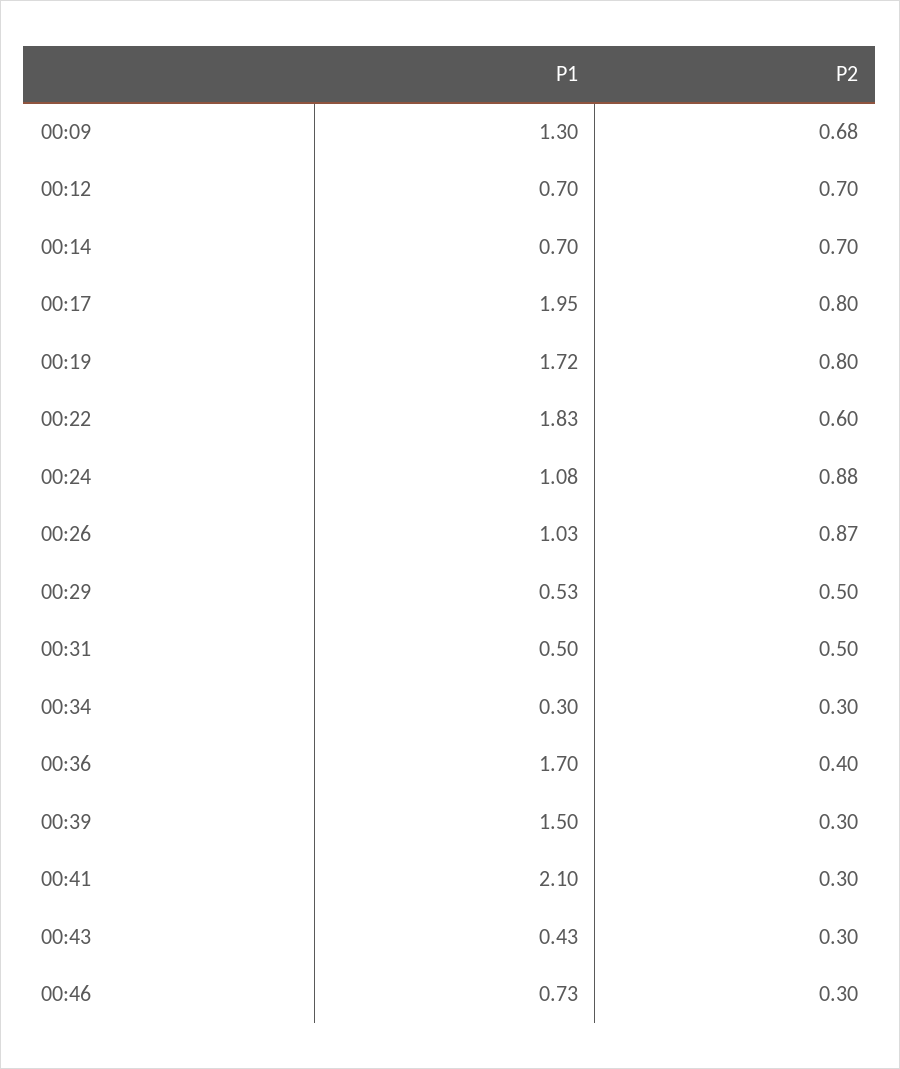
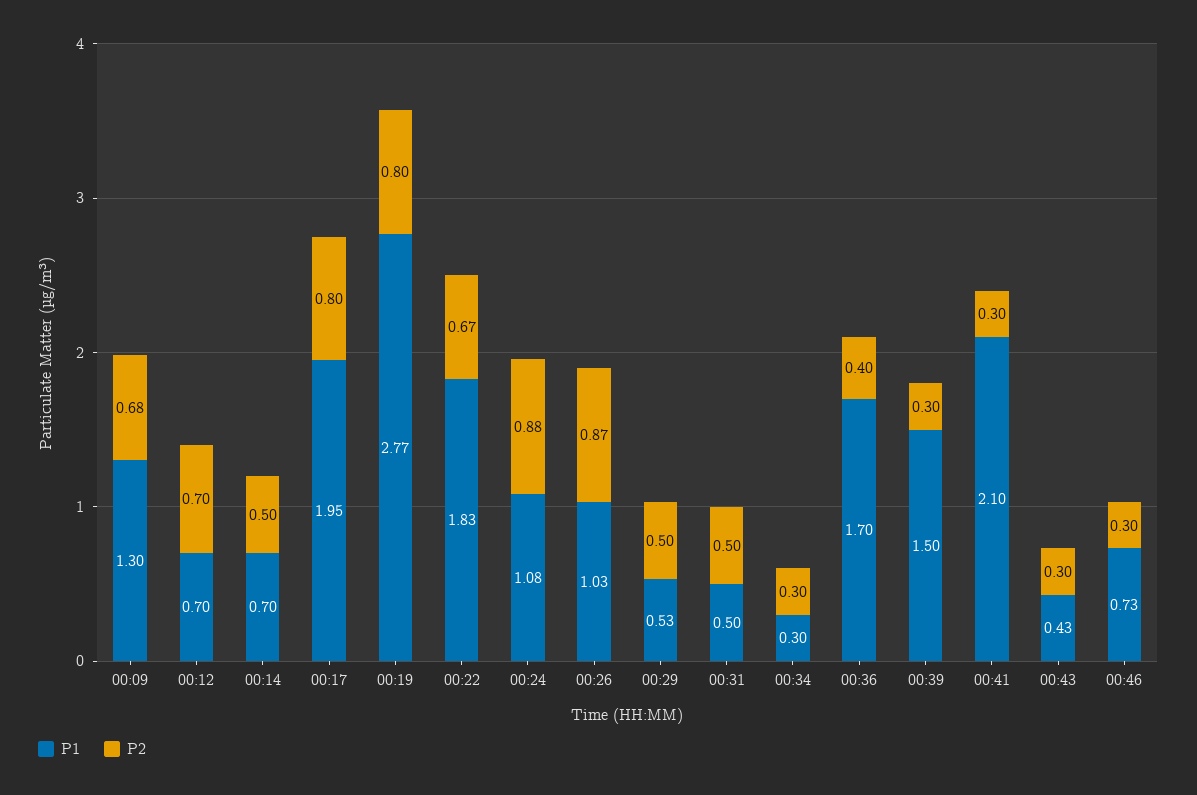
  {
    "P1": {
      "00:09": 1.3,
      "00:12": 0.7,
      "00:14": 0.7,
      "00:17": 1.95,
-     "00:19": 1.72,
+     "00:19": 2.77,
      "00:22": 1.83,
      "00:24": 1.08,
      "00:26": 1.03,
      "00:29": 0.53,
      "00:31": 0.5,
      "00:34": 0.3,
      "00:36": 1.7,
      "00:39": 1.5,
      "00:41": 2.1,
      "00:43": 0.43,
      "00:46": 0.73
    },
    "P2": {
      "00:09": 0.68,
      "00:12": 0.7,
-     "00:14": 0.7,
+     "00:14": 0.5,
      "00:17": 0.8,
      "00:19": 0.8,
-     "00:22": 0.6,
+     "00:22": 0.67,
      "00:24": 0.88,
      "00:26": 0.87,
      "00:29": 0.5,
      "00:31": 0.5,
      "00:34": 0.3,
      "00:36": 0.4,
      "00:39": 0.3,
      "00:41": 0.3,
      "00:43": 0.3,
      "00:46": 0.3
    }
  }

